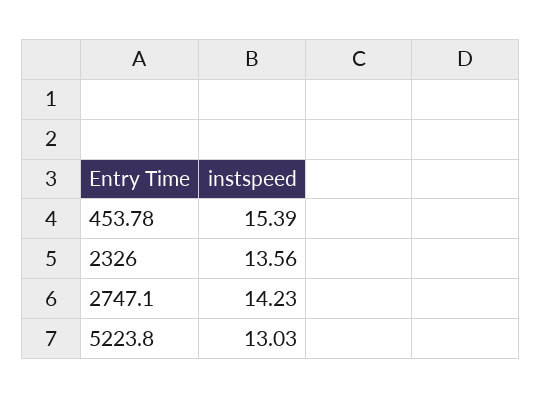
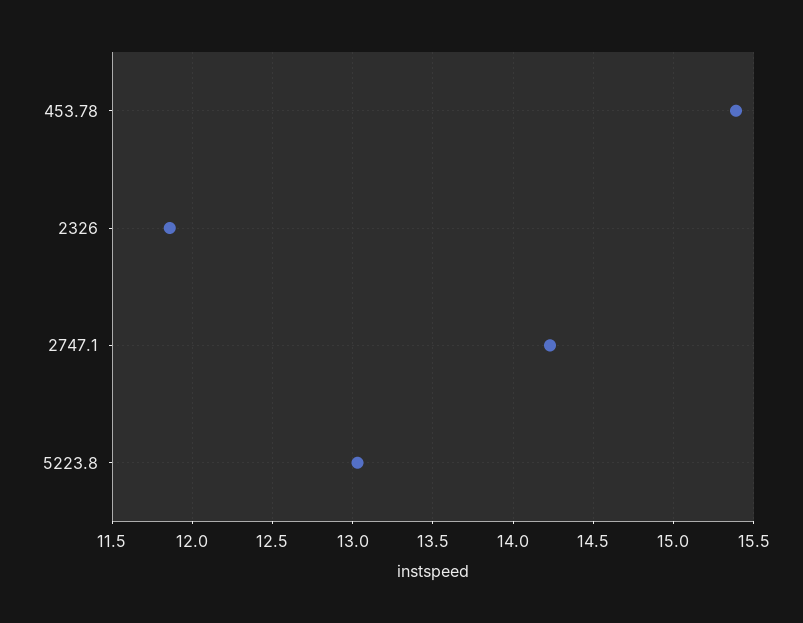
  {
    "453.78": 15.39,
-   "2326": 13.56,
+   "2326": 11.85,
    "2747.1": 14.23,
    "5223.8": 13.03
  }

